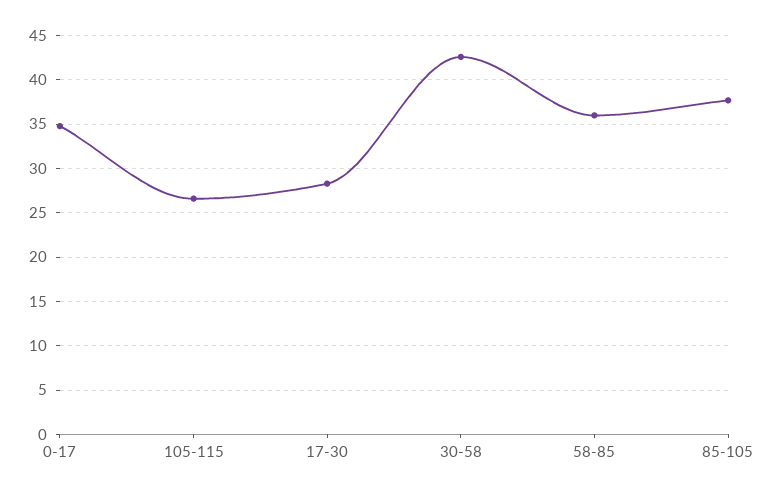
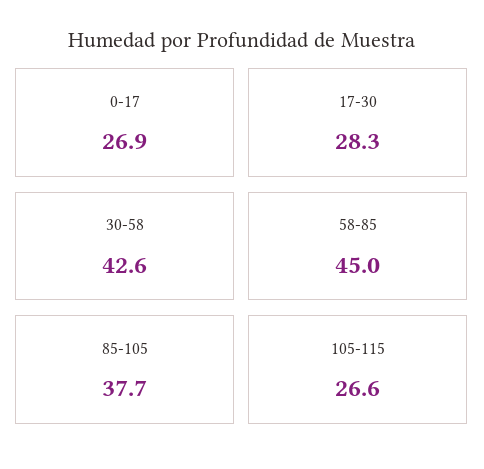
  {
-   "0-17": 35,
+   "0-17": 26.9,
    "105-115": 26.6,
    "17-30": 28.3,
    "30-58": 42.6,
-   "58-85": 36,
+   "58-85": 45,
    "85-105": 37.7
  }

